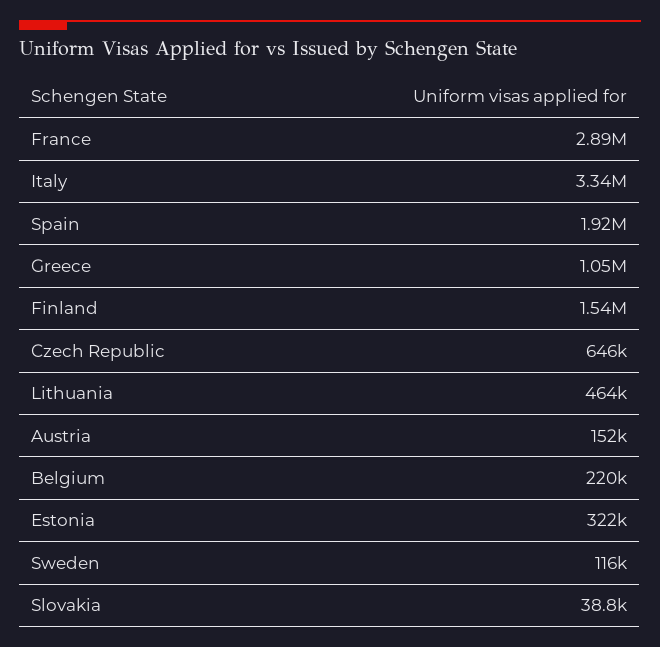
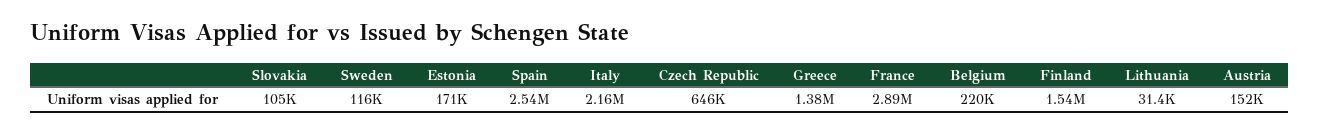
  {
    "France": 2890000,
-   "Italy": 3340000,
+   "Italy": 2160000,
-   "Spain": 1920000,
+   "Spain": 2540000,
-   "Greece": 1050000,
+   "Greece": 1380000,
    "Finland": 1540000,
    "Czech Republic": 646000,
-   "Lithuania": 464000,
+   "Lithuania": 31400,
    "Austria": 152000,
    "Belgium": 220000,
-   "Estonia": 322000,
+   "Estonia": 171000,
    "Sweden": 116000,
-   "Slovakia": 38800
+   "Slovakia": 105000
  }

